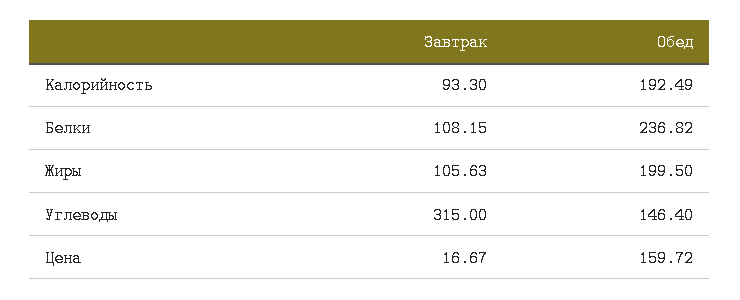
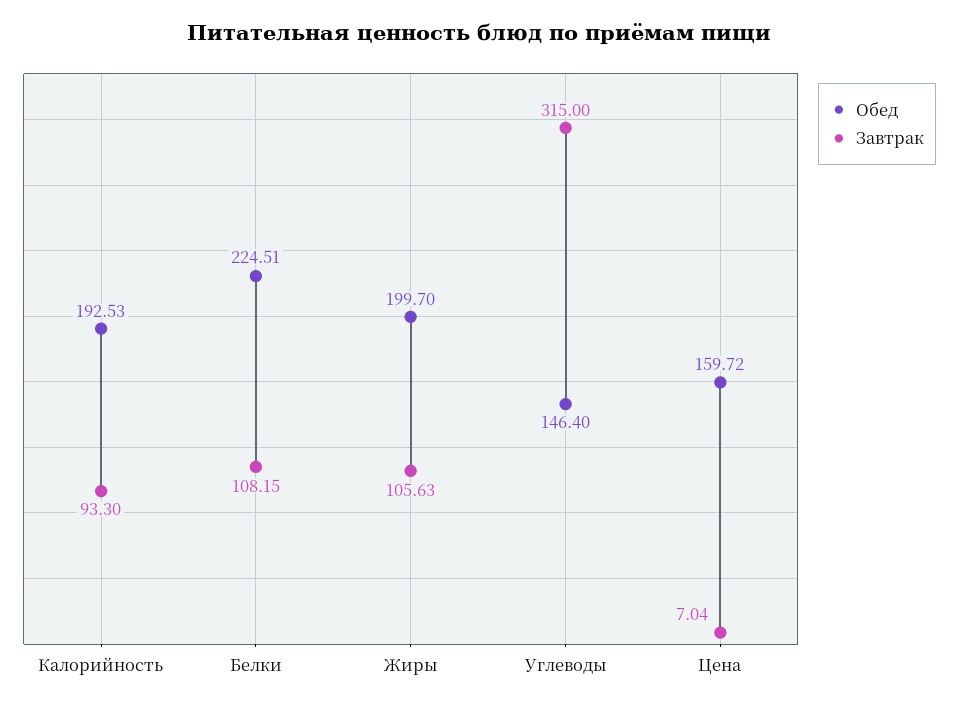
  {
    "Завтрак": {
      "Калорийность": 93.3,
      "Белки": 108.15,
      "Жиры": 105.63,
      "Углеводы": 315,
-     "Цена": 16.67
+     "Цена": 7.04
    },
    "Обед": {
-     "Калорийность": 192.49,
+     "Калорийность": 192.53,
-     "Белки": 236.82,
+     "Белки": 224.51,
-     "Жиры": 199.5,
+     "Жиры": 199.7,
      "Углеводы": 146.4,
      "Цена": 159.72
    }
  }

